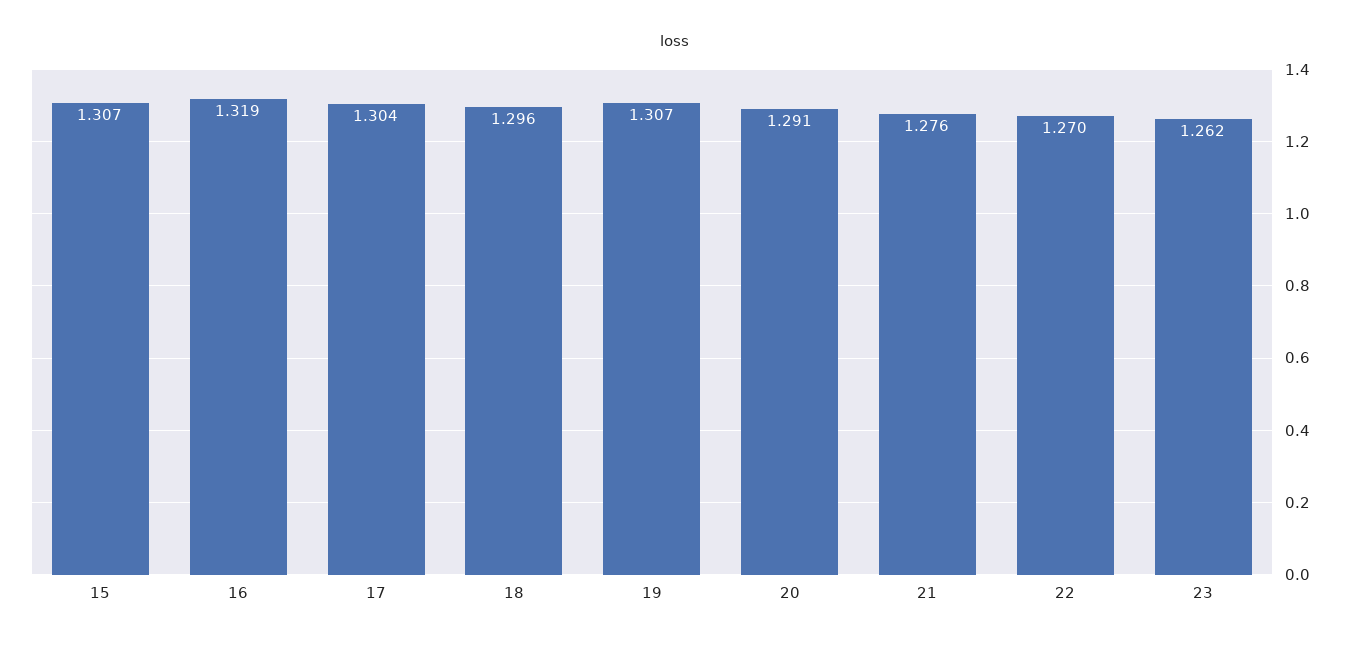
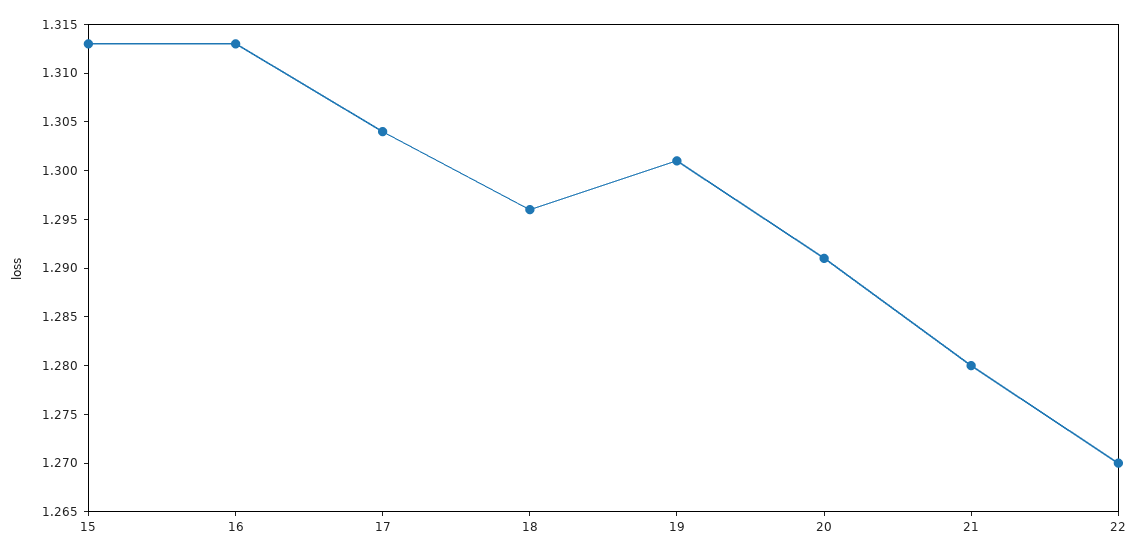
  {
-   "15": 1.307,
+   "15": 1.313,
-   "16": 1.319,
+   "16": 1.313,
    "17": 1.304,
    "18": 1.296,
-   "19": 1.307,
+   "19": 1.301,
    "20": 1.291,
-   "21": 1.276,
+   "21": 1.28,
-   "22": 1.27,
+   "22": 1.27
-   "23": 1.262
  }

